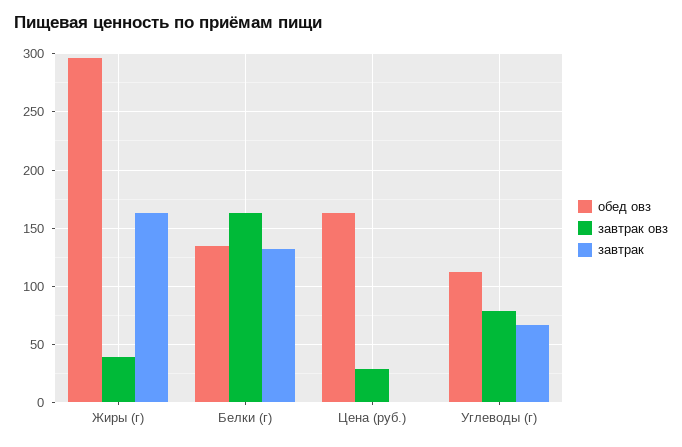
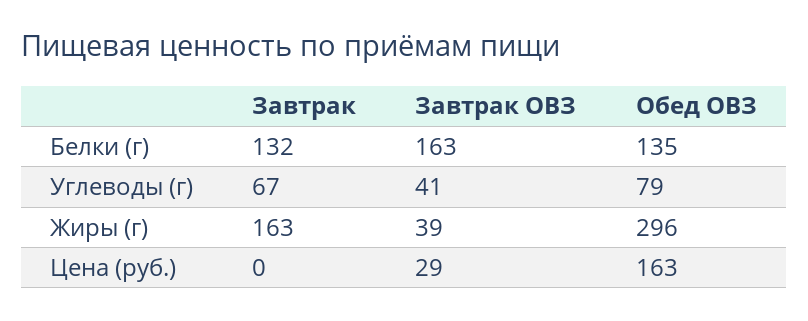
  {
    "обед овз": {
      "Жиры (г)": 296,
      "Белки (г)": 135,
      "Цена (руб.)": 163,
-     "Углеводы (г)": 110
+     "Углеводы (г)": 79
    },
    "завтрак овз": {
      "Жиры (г)": 39,
      "Белки (г)": 163,
      "Цена (руб.)": 29,
-     "Углеводы (г)": 80
+     "Углеводы (г)": 41
    },
    "завтрак": {
      "Жиры (г)": 163,
      "Белки (г)": 132,
      "Цена (руб.)": 0,
      "Углеводы (г)": 67
    }
  }

